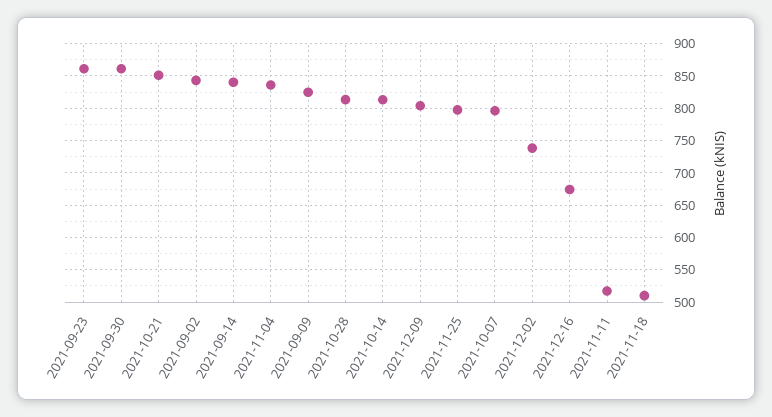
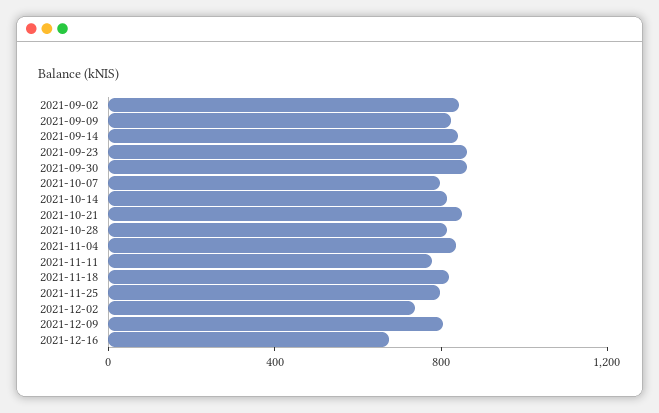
  {
    "2021-09-23": 860,
    "2021-09-30": 860,
    "2021-10-21": 850,
    "2021-09-02": 840,
    "2021-09-14": 840,
    "2021-11-04": 840,
    "2021-09-09": 820,
    "2021-10-28": 810,
    "2021-10-14": 810,
    "2021-12-09": 800,
    "2021-11-25": 800,
    "2021-10-07": 800,
    "2021-12-02": 740,
    "2021-12-16": 670,
-   "2021-11-11": 520,
+   "2021-11-11": 800,
-   "2021-11-18": 510
+   "2021-11-18": 800
  }

